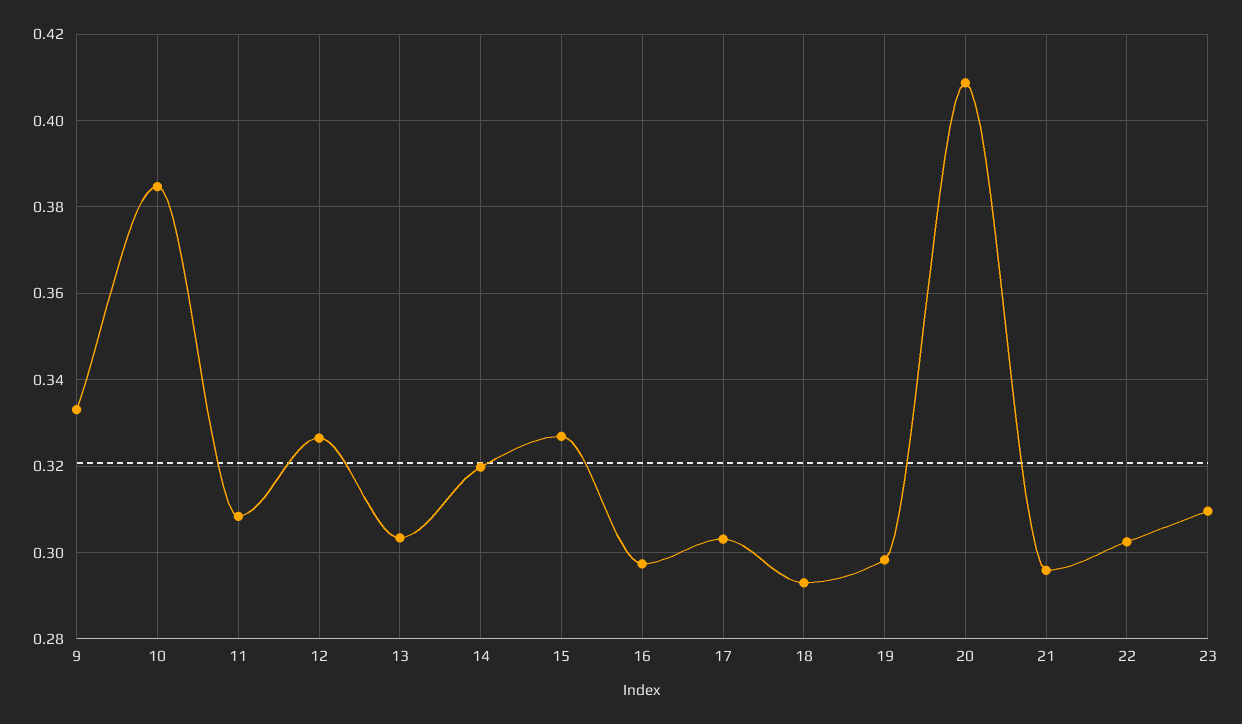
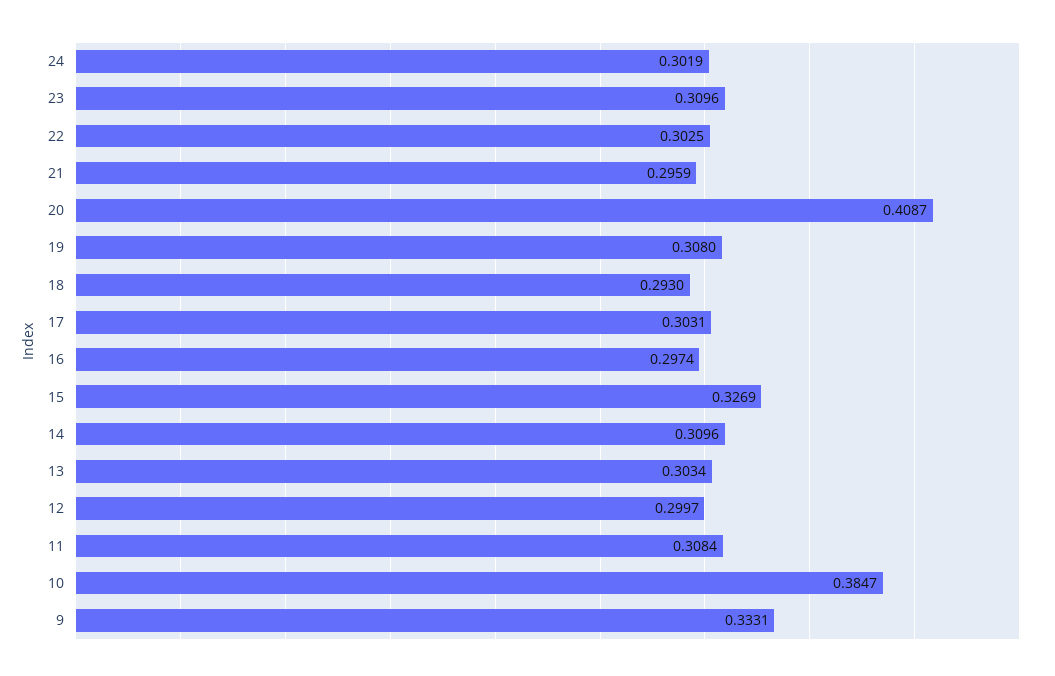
  {
    "9": 0.3331,
    "10": 0.3847,
    "11": 0.3084,
-   "12": 0.326,
+   "12": 0.2997,
    "13": 0.3034,
-   "14": 0.32,
+   "14": 0.3096,
    "15": 0.3269,
    "16": 0.2974,
    "17": 0.3031,
    "18": 0.293,
-   "19": 0.298,
+   "19": 0.308,
    "20": 0.4087,
    "21": 0.2959,
    "22": 0.3025,
-   "23": 0.3096
+   "23": 0.3096,
+   "24": 0.3019
  }

